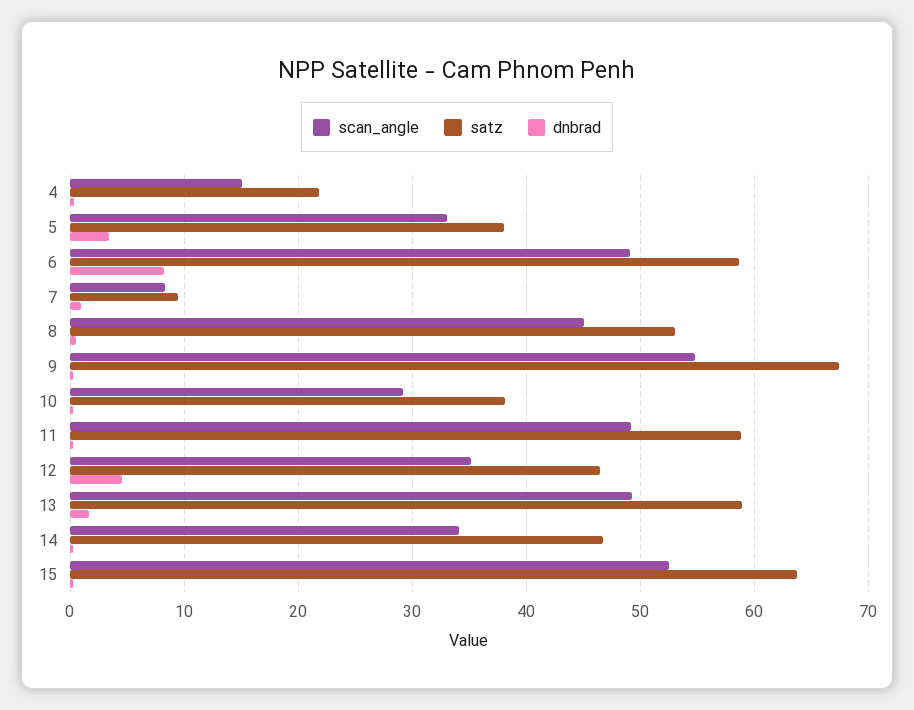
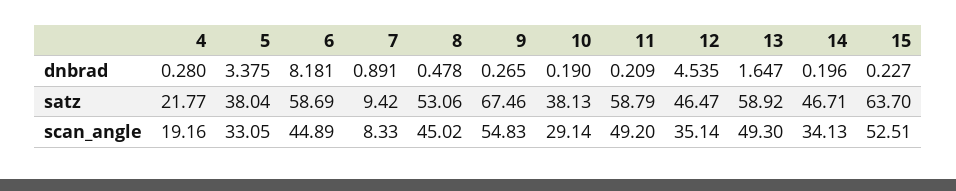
  {
    "scan_angle": {
-     "4": 15,
+     "4": 19.16,
      "5": 33.05,
-     "6": 49,
+     "6": 44.89,
      "7": 8.33,
      "8": 45.02,
      "9": 54.83,
      "10": 29.14,
      "11": 49.2,
      "12": 35.14,
      "13": 49.3,
      "14": 34.13,
      "15": 52.51
    },
    "satz": {
      "4": 21.77,
      "5": 38.04,
      "6": 58.69,
      "7": 9.42,
      "8": 53.06,
      "9": 67.46,
      "10": 38.13,
      "11": 58.79,
      "12": 46.47,
      "13": 58.92,
      "14": 46.71,
      "15": 63.7
    },
    "dnbrad": {
      "4": 0.28,
      "5": 3.375,
      "6": 8.181,
      "7": 0.891,
      "8": 0.478,
      "9": 0.265,
      "10": 0.19,
      "11": 0.209,
      "12": 4.535,
      "13": 1.647,
      "14": 0.196,
      "15": 0.227
    }
  }

